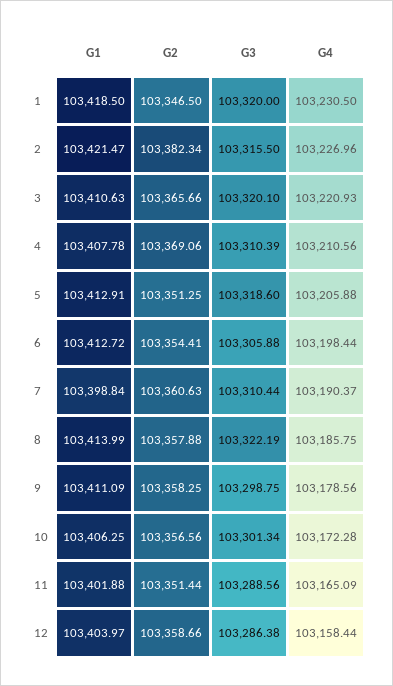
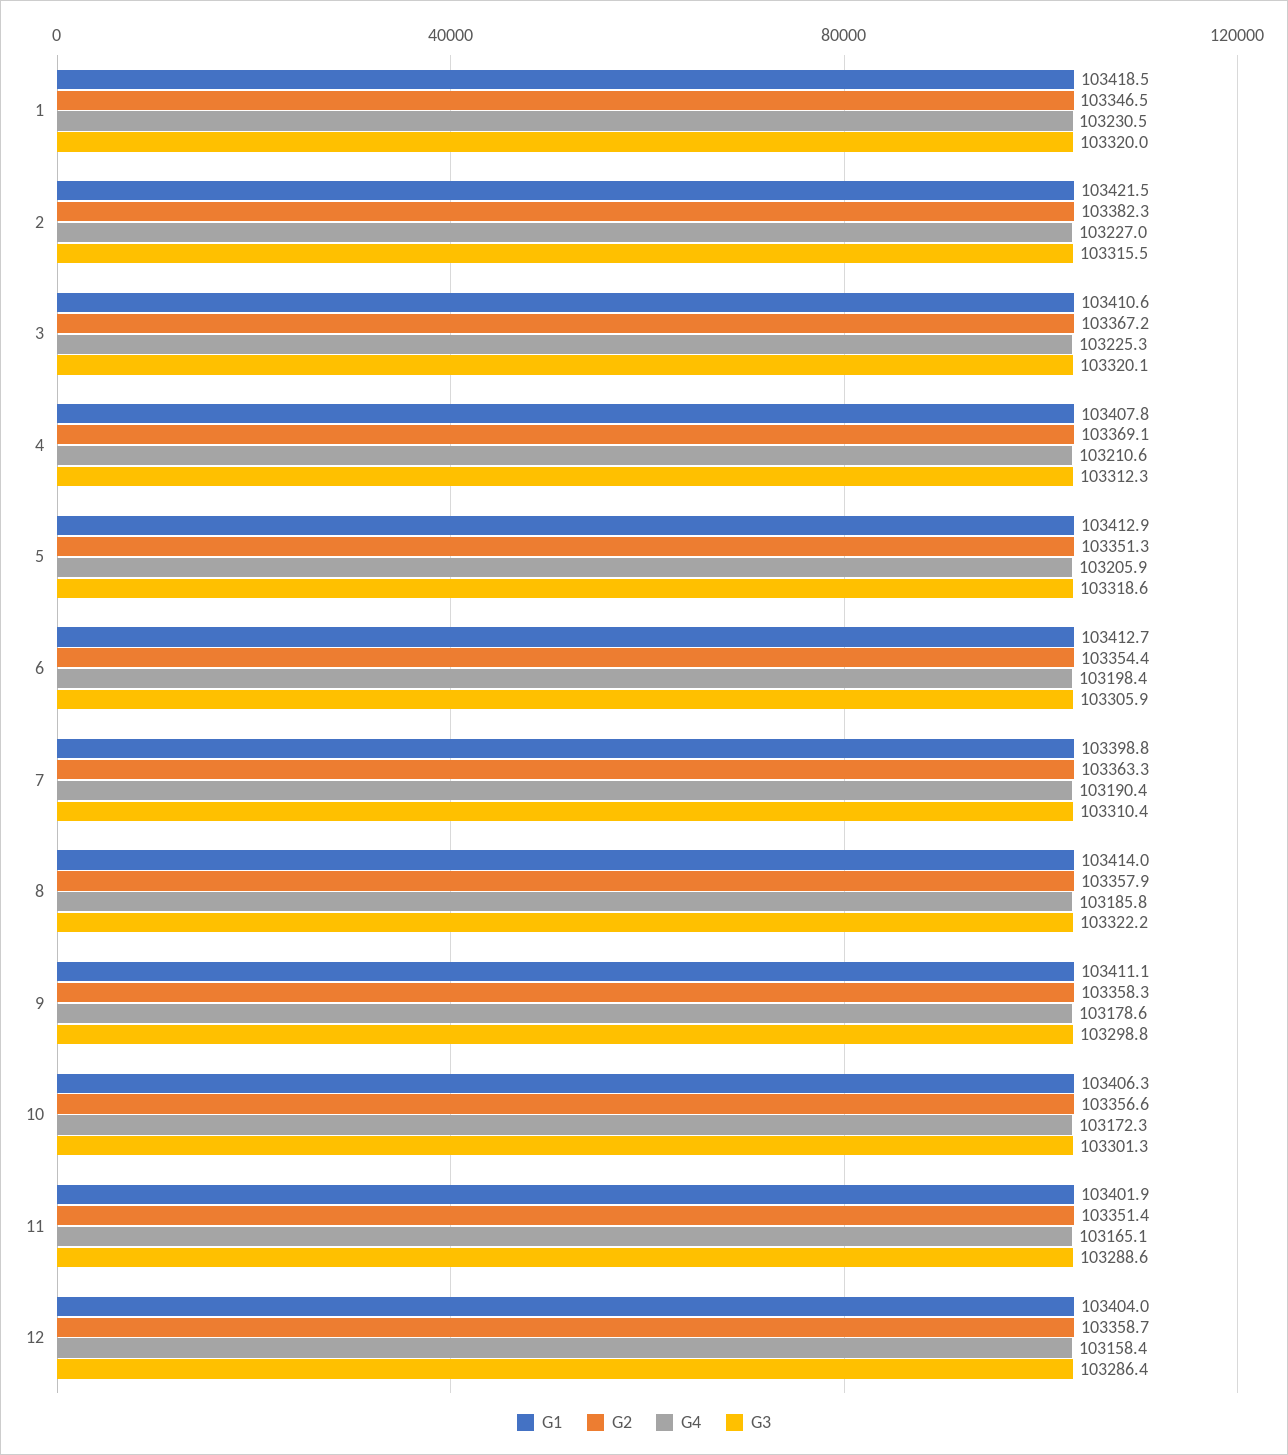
  {
    "G1": {
      "1": 103418.5,
      "2": 103421.47,
      "3": 103410.63,
      "4": 103407.78,
      "5": 103412.91,
      "6": 103412.72,
      "7": 103398.84,
      "8": 103413.99,
      "9": 103411.09,
      "10": 103406.25,
      "11": 103401.88,
      "12": 103403.97
    },
    "G2": {
      "1": 103346.5,
      "2": 103382.34,
-     "3": 103365.66,
+     "3": 103367.2,
      "4": 103369.06,
      "5": 103351.25,
      "6": 103354.41,
-     "7": 103360.63,
+     "7": 103363.3,
      "8": 103357.88,
      "9": 103358.25,
      "10": 103356.56,
      "11": 103351.44,
      "12": 103358.66
    },
    "G3": {
      "1": 103320,
      "2": 103315.5,
      "3": 103320.1,
-     "4": 103310.39,
+     "4": 103312.3,
      "5": 103318.6,
      "6": 103305.88,
      "7": 103310.44,
      "8": 103322.19,
      "9": 103298.75,
      "10": 103301.34,
      "11": 103288.56,
      "12": 103286.38
    },
    "G4": {
      "1": 103230.5,
      "2": 103226.96,
-     "3": 103220.93,
+     "3": 103225.3,
      "4": 103210.56,
      "5": 103205.88,
      "6": 103198.44,
      "7": 103190.37,
      "8": 103185.75,
      "9": 103178.56,
      "10": 103172.28,
      "11": 103165.09,
      "12": 103158.44
    }
  }

